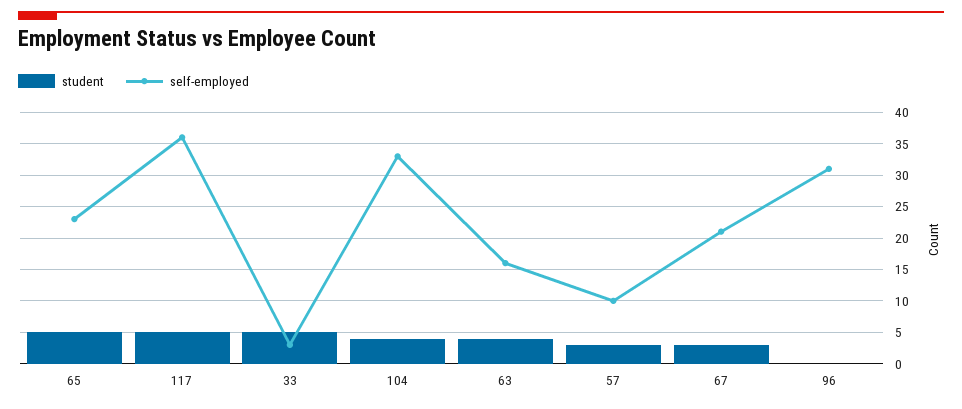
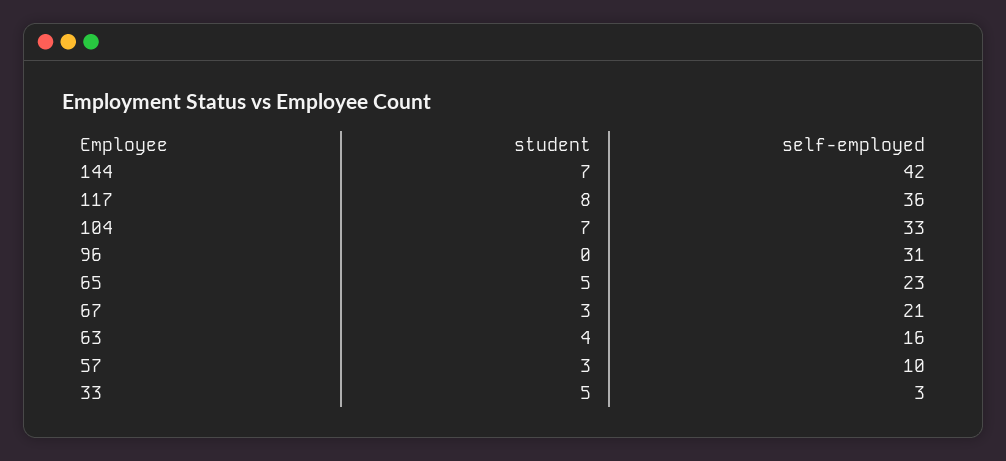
  {
    "student": {
      "65": 5,
-     "117": 5,
+     "117": 8,
      "33": 5,
-     "104": 4,
+     "104": 7,
      "63": 4,
      "57": 3,
      "67": 3,
-     "96": 0
+     "96": 0,
+     "144": 7
    },
    "self-employed": {
      "65": 23,
      "117": 36,
      "33": 3,
      "104": 33,
      "63": 16,
      "57": 10,
      "67": 21,
-     "96": 31
+     "96": 31,
+     "144": 42
    }
  }

